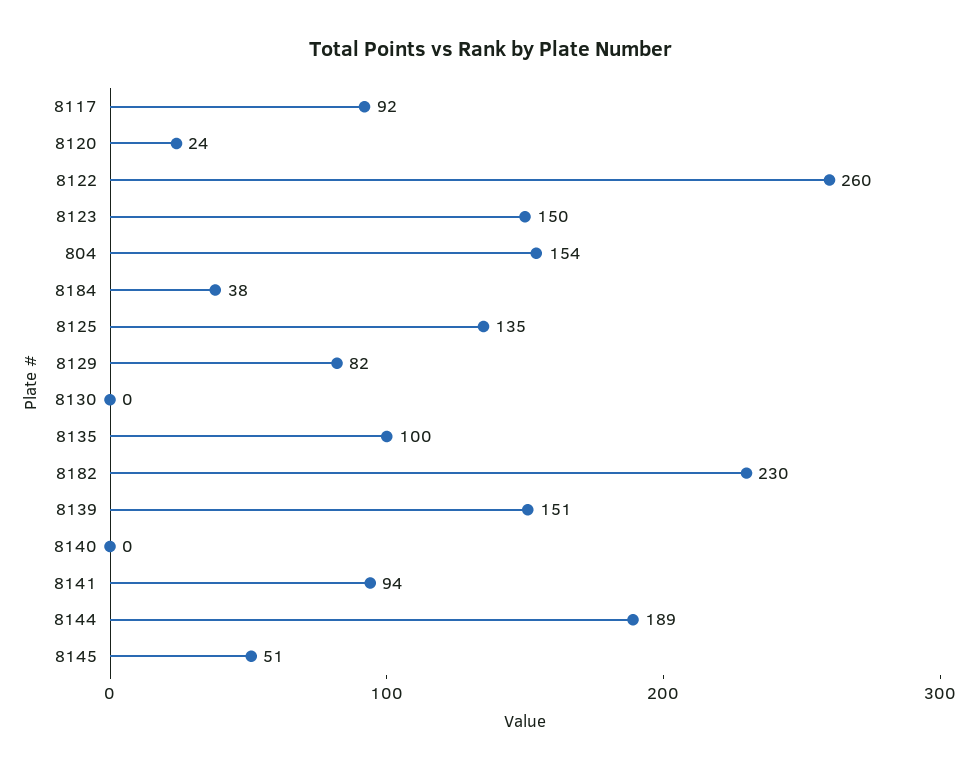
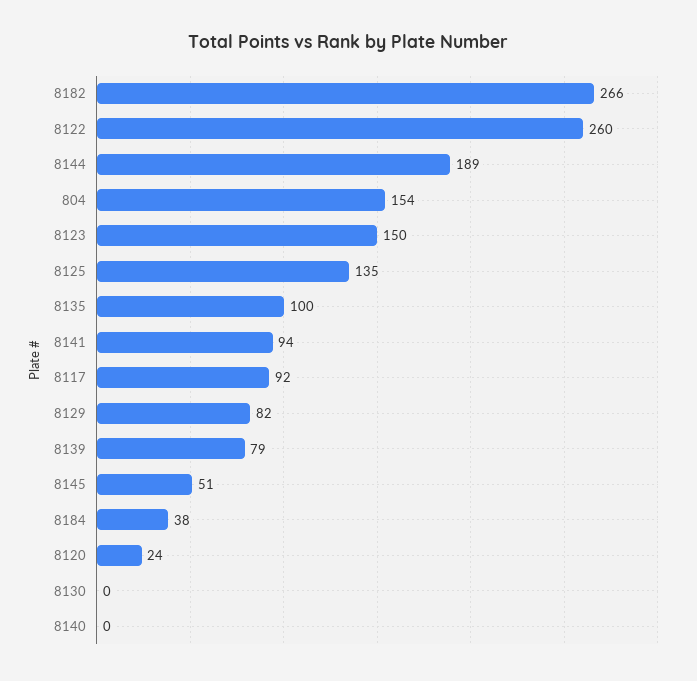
  {
    "8117": 92,
    "8120": 24,
    "8122": 260,
    "8123": 150,
    "804": 154,
    "8184": 38,
    "8125": 135,
    "8129": 82,
    "8130": 0,
    "8135": 100,
-   "8182": 230,
+   "8182": 266,
-   "8139": 151,
+   "8139": 79,
    "8140": 0,
    "8141": 94,
    "8144": 189,
    "8145": 51
  }

